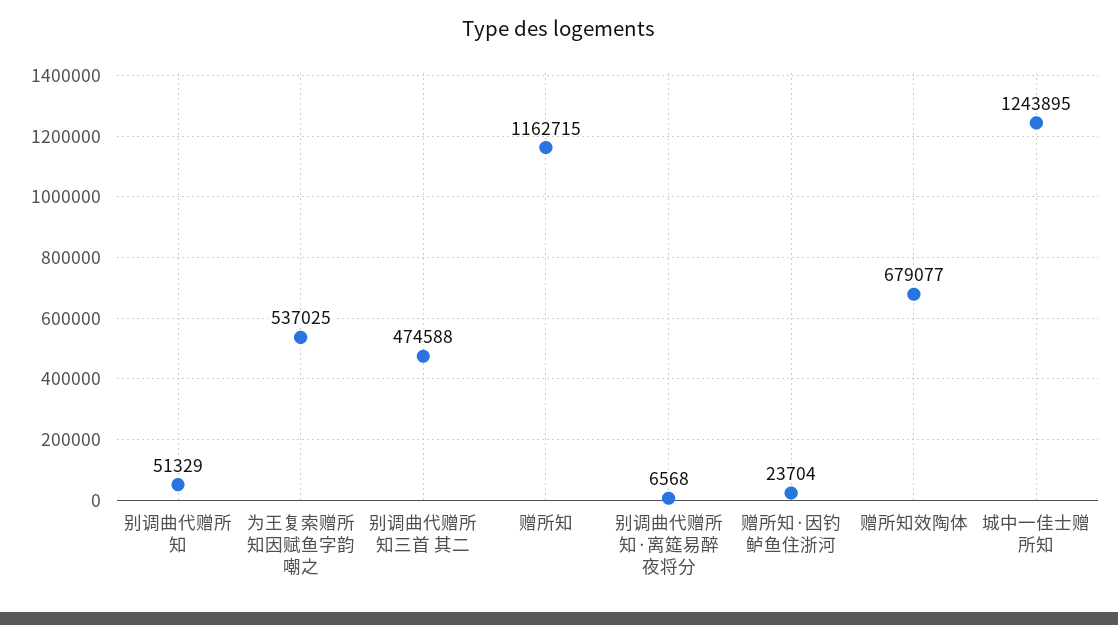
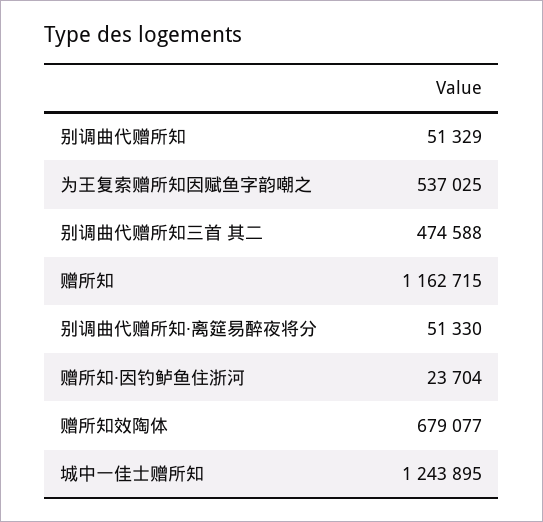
  {
    "别调曲代赠所知": 51329,
    "为王复索赠所知因赋鱼字韵嘲之": 537025,
    "别调曲代赠所知三首 其二": 474588,
    "赠所知": 1162715,
-   "别调曲代赠所知·离筵易醉夜将分": 6568,
+   "别调曲代赠所知·离筵易醉夜将分": 51330,
    "赠所知·因钓鲈鱼住浙河": 23704,
    "赠所知效陶体": 679077,
    "城中一佳士赠所知": 1243895
  }

